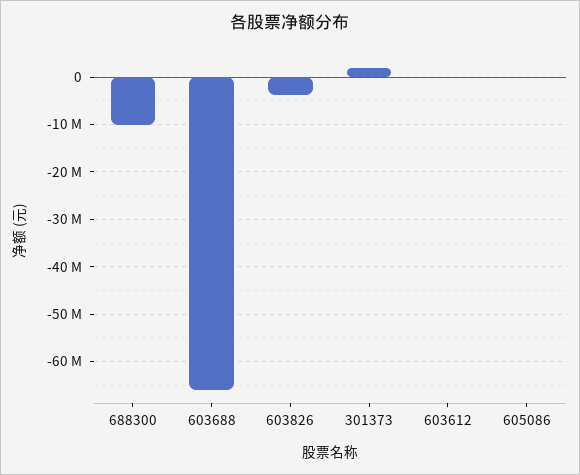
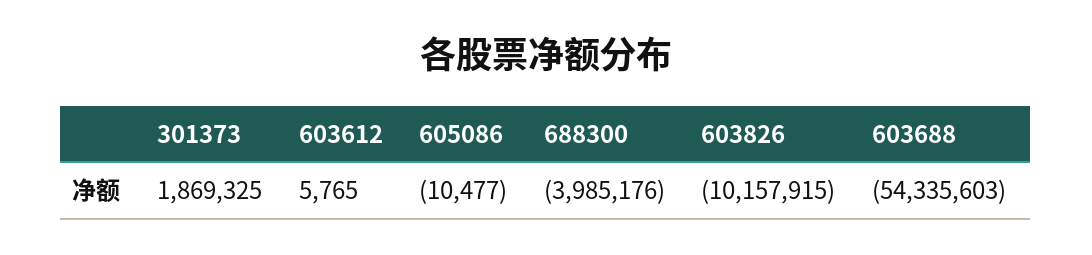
  {
-   "688300": -10000000,
+   "688300": -3985176,
-   "603688": -66000000,
+   "603688": -54335603,
-   "603826": -4000000,
+   "603826": -10157915,
    "301373": 1869325,
    "603612": 5765,
    "605086": -10477
  }

